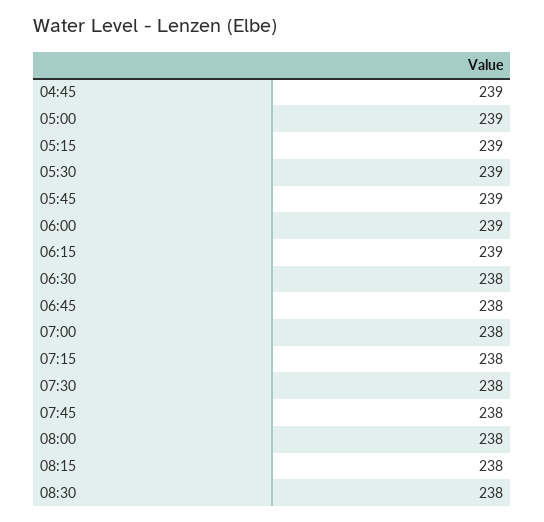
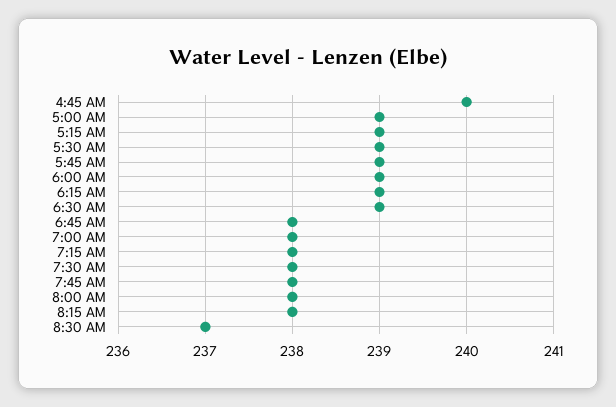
  {
-   "04:45": 239,
+   "04:45": 240,
    "05:00": 239,
    "05:15": 239,
    "05:30": 239,
    "05:45": 239,
    "06:00": 239,
    "06:15": 239,
-   "06:30": 238,
+   "06:30": 239,
    "06:45": 238,
    "07:00": 238,
    "07:15": 238,
    "07:30": 238,
    "07:45": 238,
    "08:00": 238,
    "08:15": 238,
-   "08:30": 238
+   "08:30": 237
  }

